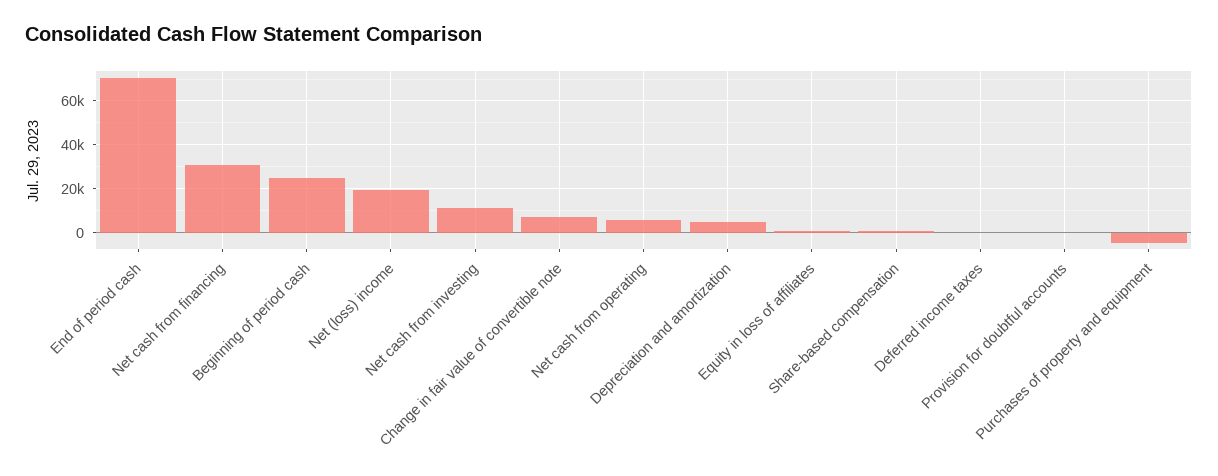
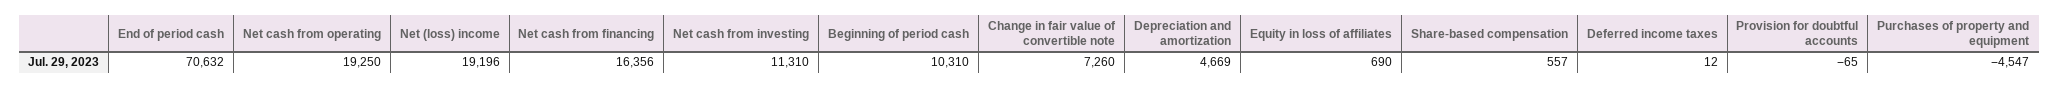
  {
    "End of period cash": 70632,
-   "Net cash from financing": 30000,
+   "Net cash from financing": 16356,
-   "Beginning of period cash": 25000,
+   "Beginning of period cash": 10310,
    "Net (loss) income": 19196,
    "Net cash from investing": 11310,
    "Change in fair value of convertible note": 7260,
-   "Net cash from operating": 5000,
+   "Net cash from operating": 19250,
    "Depreciation and amortization": 4669,
    "Equity in loss of affiliates": 690,
    "Share-based compensation": 557,
    "Deferred income taxes": 12,
    "Provision for doubtful accounts": -65,
    "Purchases of property and equipment": -4547
  }

